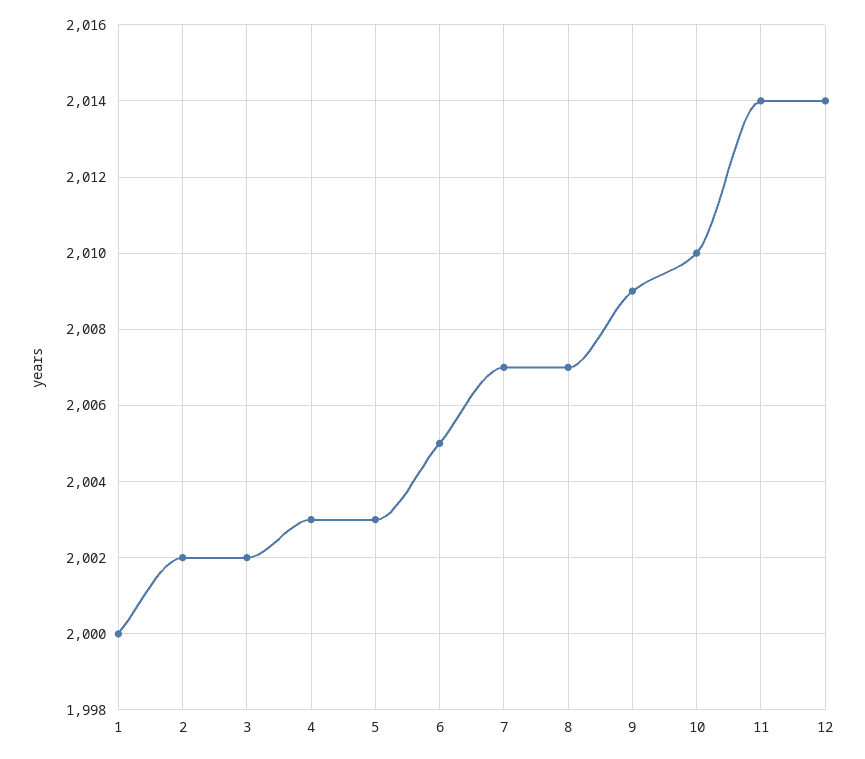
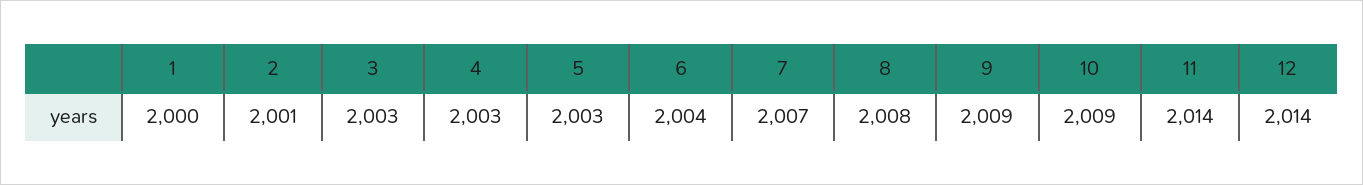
  {
    "1": 2000,
-   "2": 2002,
+   "2": 2001,
-   "3": 2002,
+   "3": 2003,
    "4": 2003,
    "5": 2003,
-   "6": 2005,
+   "6": 2004,
    "7": 2007,
-   "8": 2007,
+   "8": 2008,
    "9": 2009,
-   "10": 2010,
+   "10": 2009,
    "11": 2014,
    "12": 2014
  }

